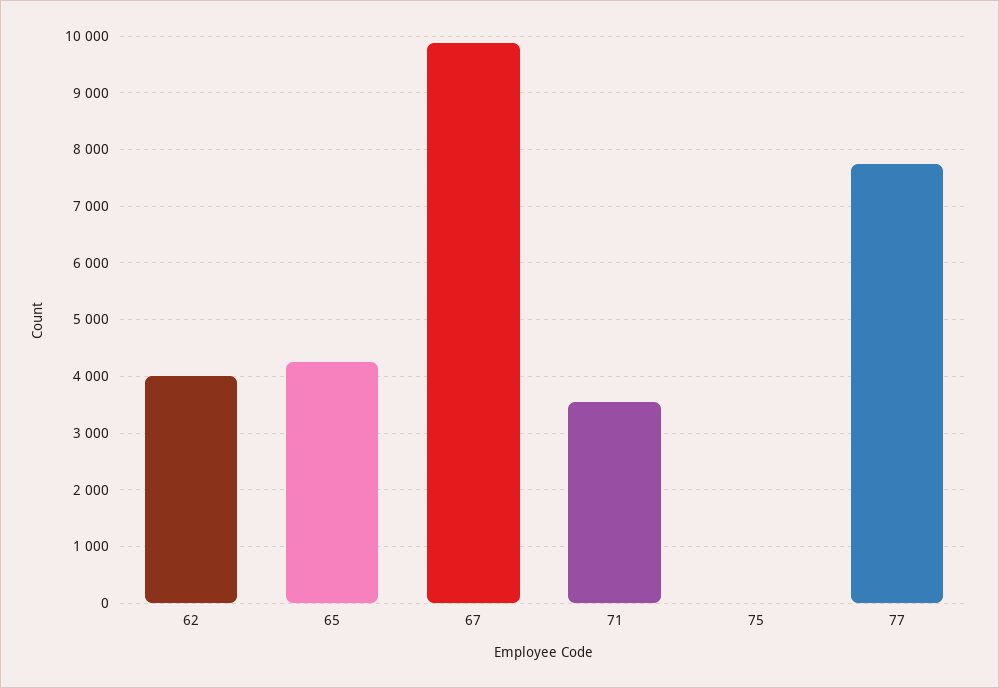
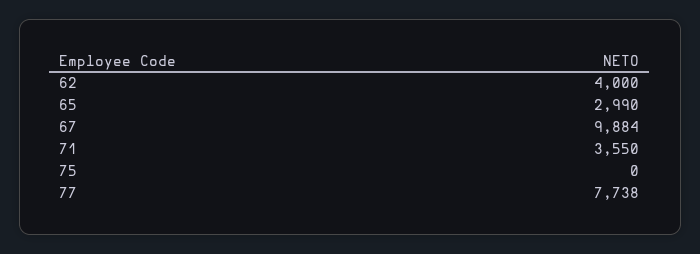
  {
    "62": 4000,
-   "65": 4200,
+   "65": 2990,
    "67": 9884,
    "71": 3550,
    "75": 0,
    "77": 7738
  }

